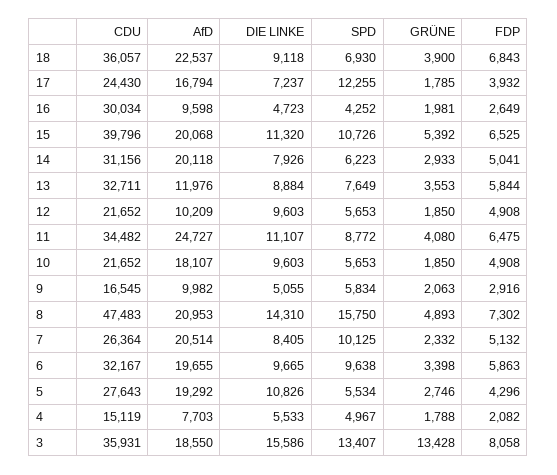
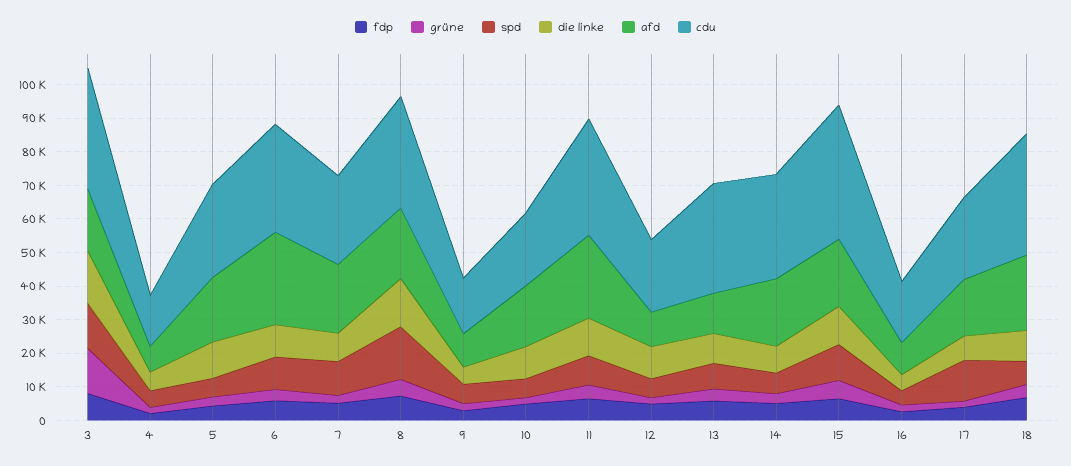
  {
    "CDU": {
      "18": 36057,
      "17": 24430,
-     "16": 30034,
+     "16": 17500,
      "15": 39796,
      "14": 31156,
      "13": 32711,
      "12": 21652,
      "11": 34482,
      "10": 21652,
      "9": 16545,
-     "8": 47483,
+     "8": 32500,
      "7": 26364,
      "6": 32167,
      "5": 27643,
      "4": 15119,
      "3": 35931
    },
    "AfD": {
      "18": 22537,
      "17": 16794,
      "16": 9598,
      "15": 20068,
      "14": 20118,
      "13": 11976,
      "12": 10209,
      "11": 24727,
      "10": 18107,
      "9": 9982,
      "8": 20953,
      "7": 20514,
-     "6": 19655,
+     "6": 27500,
      "5": 19292,
      "4": 7703,
      "3": 18550
    },
    "DIE LINKE": {
      "18": 9118,
      "17": 7237,
      "16": 4723,
      "15": 11320,
      "14": 7926,
      "13": 8884,
      "12": 9603,
      "11": 11107,
      "10": 9603,
      "9": 5055,
      "8": 14310,
      "7": 8405,
      "6": 9665,
      "5": 10826,
      "4": 5533,
      "3": 15586
    },
    "SPD": {
      "18": 6930,
      "17": 12255,
      "16": 4252,
      "15": 10726,
      "14": 6223,
      "13": 7649,
      "12": 5653,
      "11": 8772,
      "10": 5653,
      "9": 5834,
      "8": 15750,
      "7": 10125,
      "6": 9638,
      "5": 5534,
      "4": 4967,
      "3": 13407
    },
    "GRÜNE": {
      "18": 3900,
      "17": 1785,
      "16": 1981,
      "15": 5392,
      "14": 2933,
      "13": 3553,
      "12": 1850,
      "11": 4080,
      "10": 1850,
      "9": 2063,
      "8": 4893,
      "7": 2332,
      "6": 3398,
      "5": 2746,
      "4": 1788,
      "3": 13428
    },
    "FDP": {
      "18": 6843,
      "17": 3932,
      "16": 2649,
      "15": 6525,
      "14": 5041,
      "13": 5844,
      "12": 4908,
      "11": 6475,
      "10": 4908,
      "9": 2916,
      "8": 7302,
      "7": 5132,
      "6": 5863,
      "5": 4296,
      "4": 2082,
      "3": 8058
    }
  }

